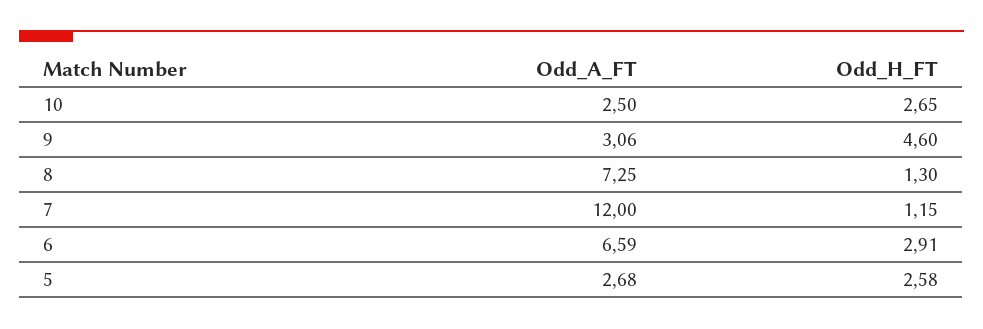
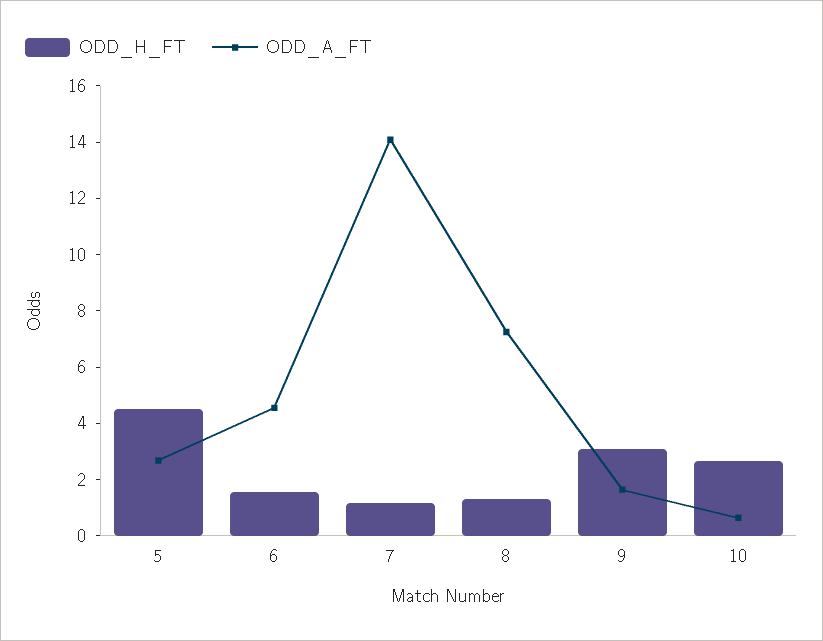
  {
    "Odd_A_FT": {
-     "10": 2.5,
+     "10": 0.5,
-     "9": 3.06,
+     "9": 1.5,
      "8": 7.25,
-     "7": 12,
+     "7": 14,
-     "6": 6.59,
+     "6": 4.5,
      "5": 2.68
    },
    "Odd_H_FT": {
      "10": 2.65,
-     "9": 4.6,
+     "9": 3,
      "8": 1.3,
      "7": 1.15,
-     "6": 2.91,
+     "6": 1.5,
-     "5": 2.58
+     "5": 4.5
    }
  }

